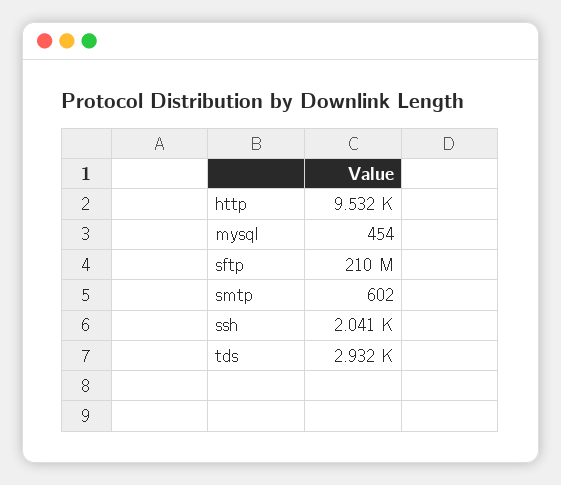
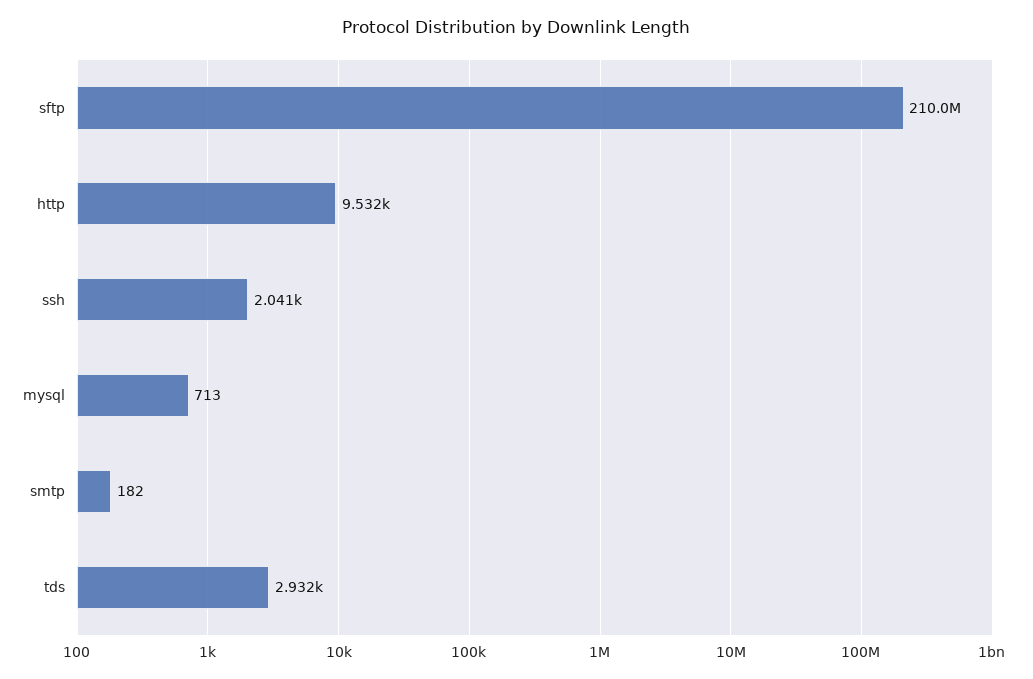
  {
    "http": 9532,
-   "mysql": 454,
+   "mysql": 713,
    "sftp": 210000000,
-   "smtp": 602,
+   "smtp": 182,
    "ssh": 2041,
    "tds": 2932
  }

